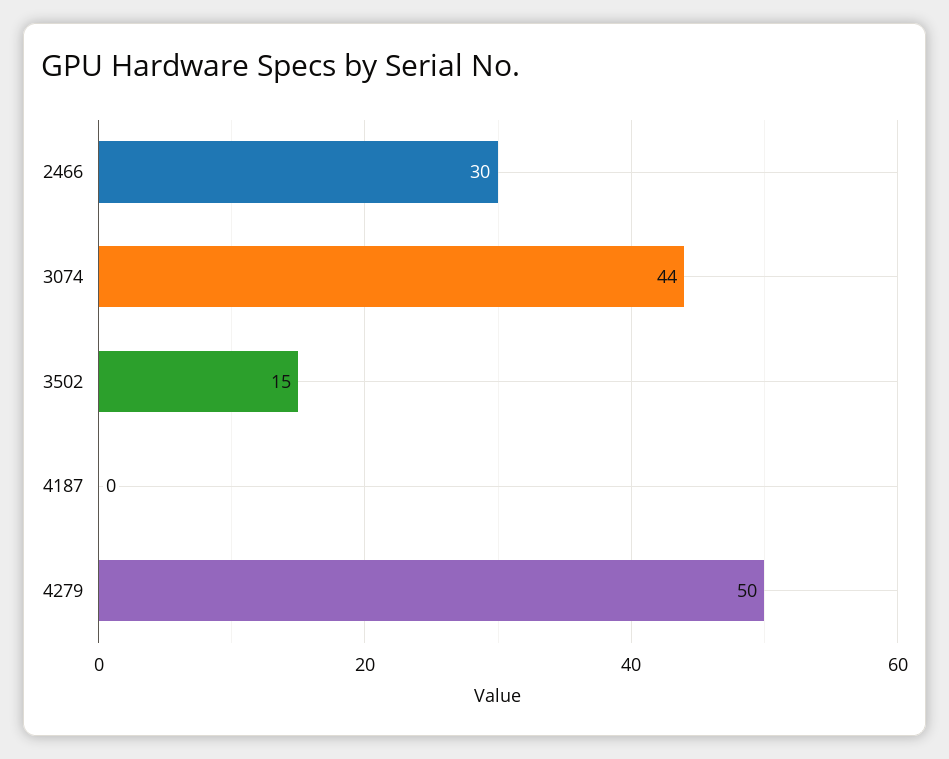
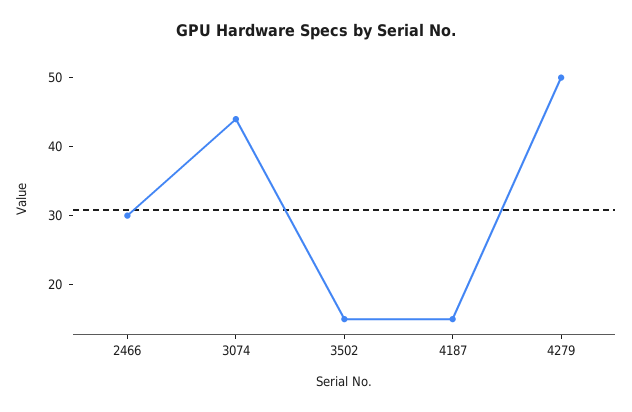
  {
    "2466": 30,
    "3074": 44,
    "3502": 15,
-   "4187": 0,
+   "4187": 15,
    "4279": 50
  }

